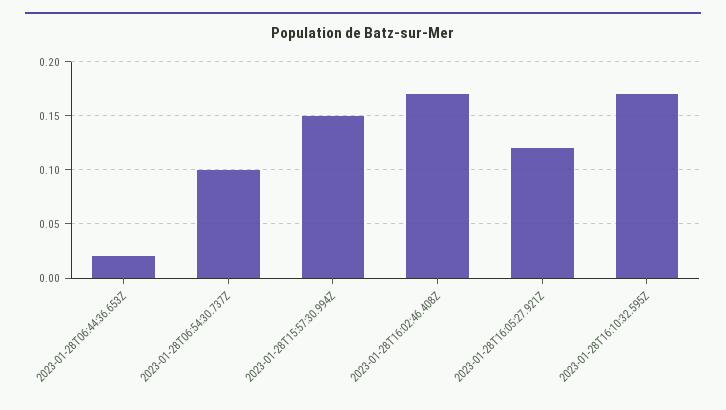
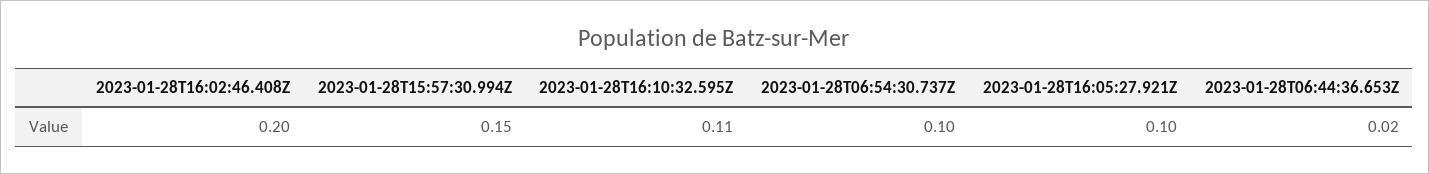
  {
    "2023-01-28T06:44:36.653Z": 0.02,
    "2023-01-28T06:54:30.737Z": 0.1,
    "2023-01-28T15:57:30.994Z": 0.15,
-   "2023-01-28T16:02:46.408Z": 0.17,
+   "2023-01-28T16:02:46.408Z": 0.2,
-   "2023-01-28T16:05:27.921Z": 0.12,
+   "2023-01-28T16:05:27.921Z": 0.1,
-   "2023-01-28T16:10:32.595Z": 0.17
+   "2023-01-28T16:10:32.595Z": 0.11
  }

